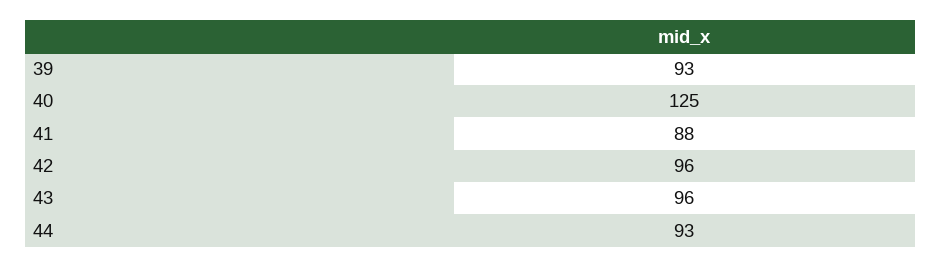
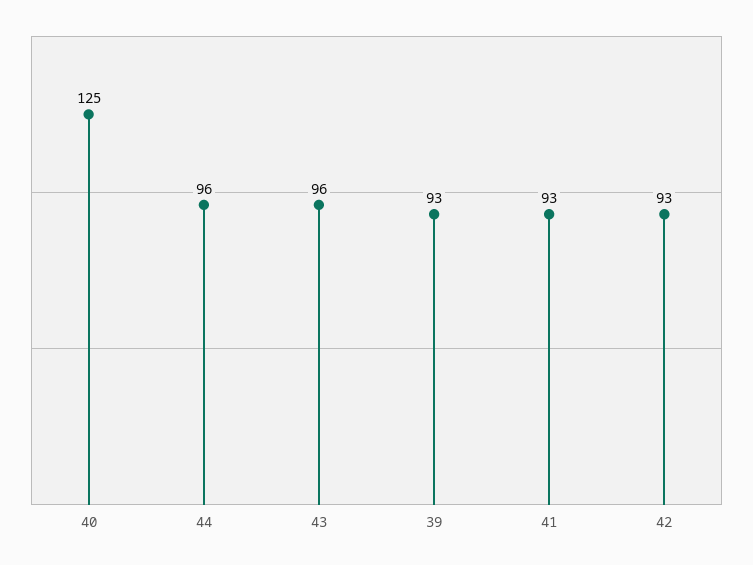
  {
    "39": 93,
    "40": 125,
-   "41": 88,
+   "41": 93,
-   "42": 96,
+   "42": 93,
    "43": 96,
-   "44": 93
+   "44": 96
  }

